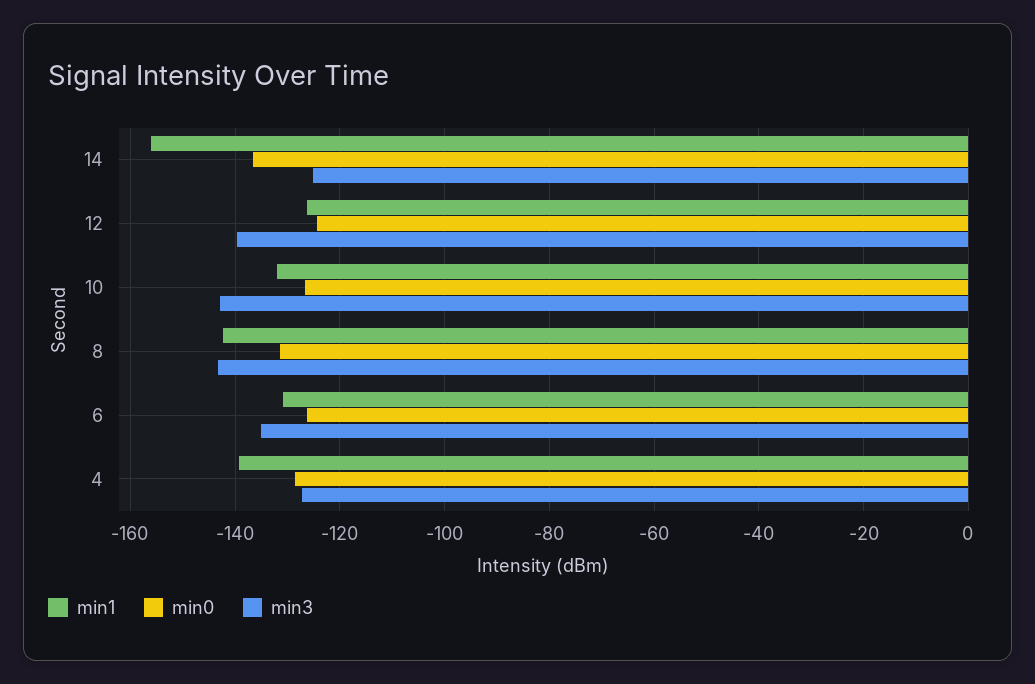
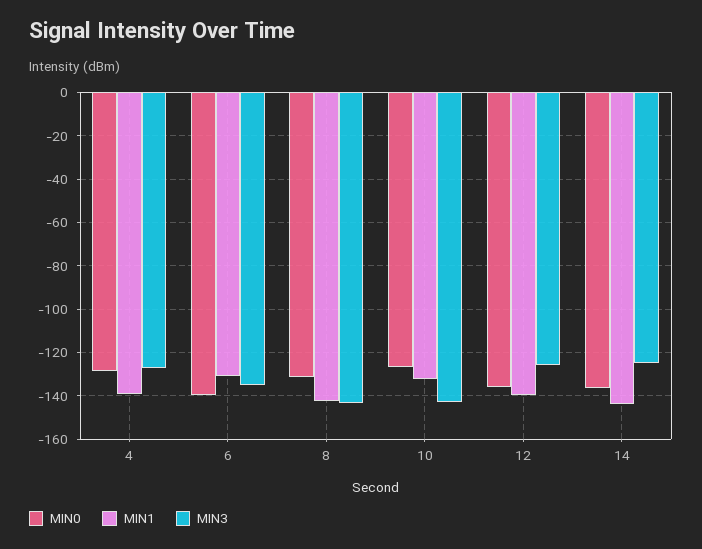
  {
    "min1": {
-     "14": -156,
+     "14": -145,
-     "12": -126,
+     "12": -140,
      "10": -132,
      "8": -142,
      "6": -130,
      "4": -140
    },
    "min0": {
      "14": -136,
-     "12": -124,
+     "12": -135,
      "10": -126,
      "8": -132,
-     "6": -126,
+     "6": -140,
      "4": -128
    },
    "min3": {
      "14": -126,
-     "12": -140,
+     "12": -125,
      "10": -142,
      "8": -144,
      "6": -136,
      "4": -128
    }
  }

